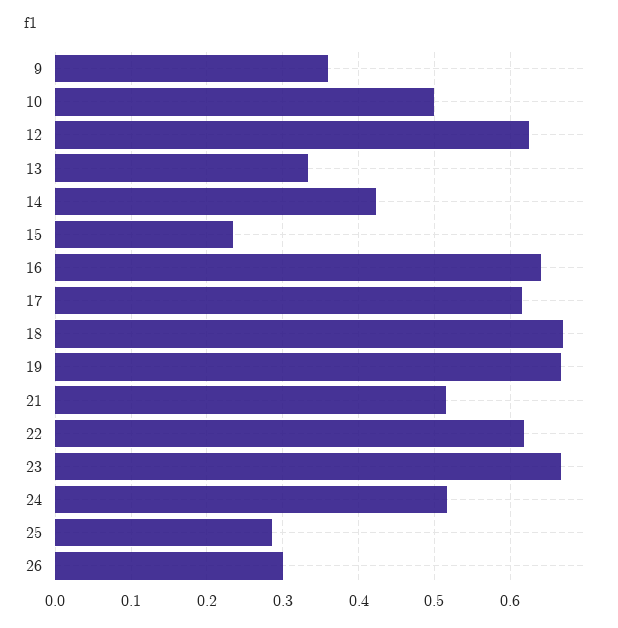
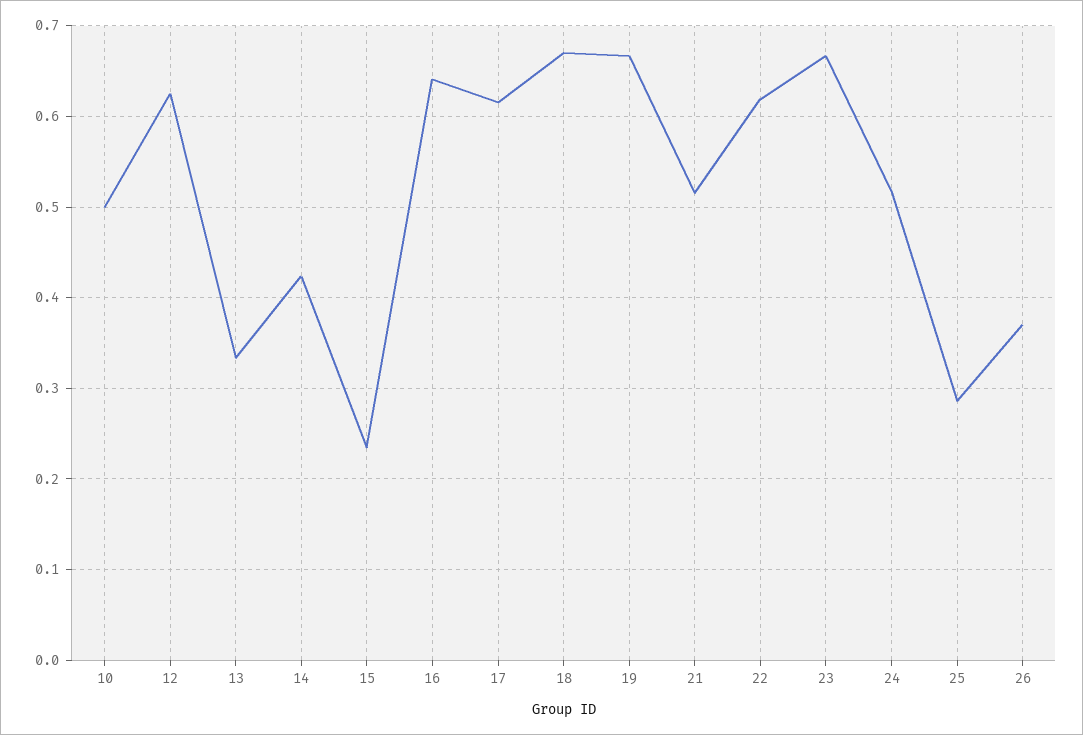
  {
-   "9": 0.36,
    "10": 0.5,
    "12": 0.63,
    "13": 0.33,
    "14": 0.42,
    "15": 0.23,
    "16": 0.64,
    "17": 0.62,
    "18": 0.67,
    "19": 0.67,
    "21": 0.52,
    "22": 0.62,
    "23": 0.67,
    "24": 0.52,
    "25": 0.29,
-   "26": 0.3
+   "26": 0.37
  }

